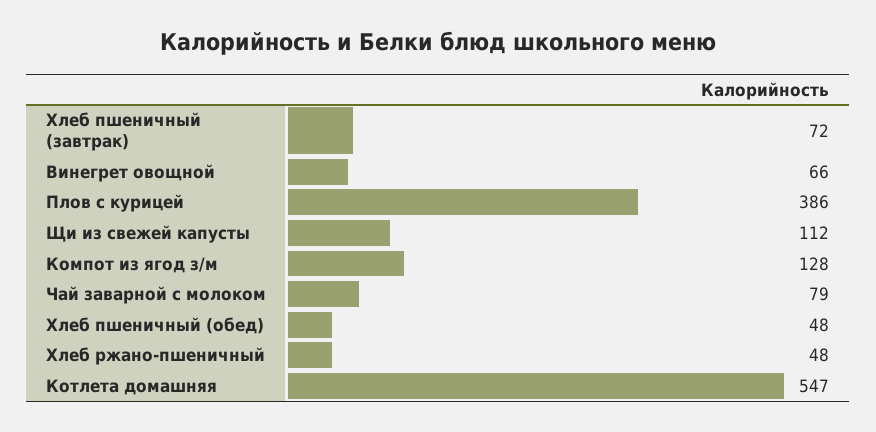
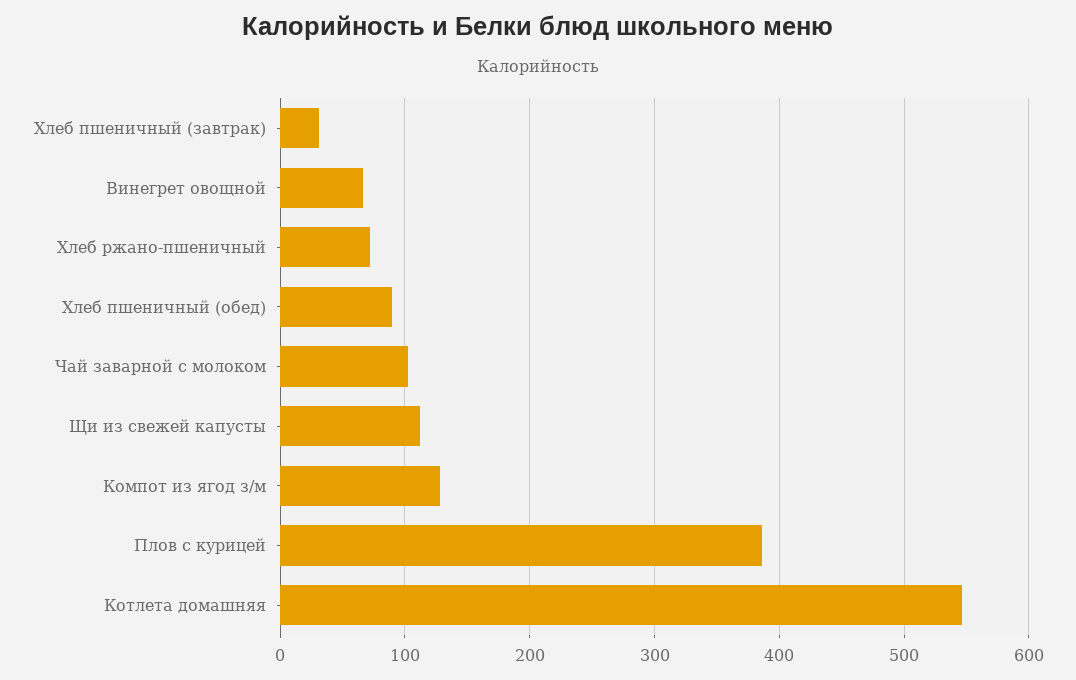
  {
-   "Хлеб пшеничный (завтрак)": 72,
+   "Хлеб пшеничный (завтрак)": 30,
    "Винегрет овощной": 66,
    "Плов с курицей": 386,
    "Щи из свежей капусты": 112,
    "Компот из ягод з/м": 128,
-   "Чай заварной с молоком": 79,
+   "Чай заварной с молоком": 100,
-   "Хлеб пшеничный (обед)": 48,
+   "Хлеб пшеничный (обед)": 90,
-   "Хлеб ржано-пшеничный": 48,
+   "Хлеб ржано-пшеничный": 70,
    "Котлета домашняя": 547
  }

